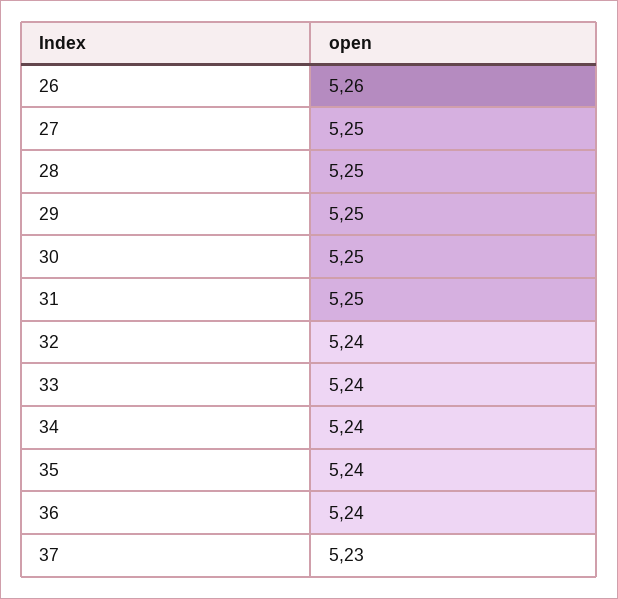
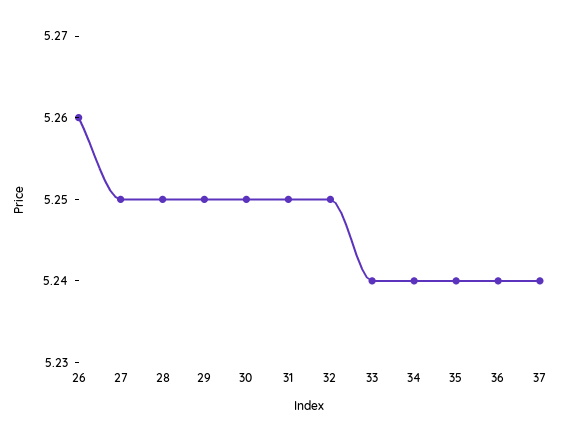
  {
    "26": 5.26,
    "27": 5.25,
    "28": 5.25,
    "29": 5.25,
    "30": 5.25,
    "31": 5.25,
-   "32": 5.24,
+   "32": 5.25,
    "33": 5.24,
    "34": 5.24,
    "35": 5.24,
    "36": 5.24,
-   "37": 5.23
+   "37": 5.24
  }

